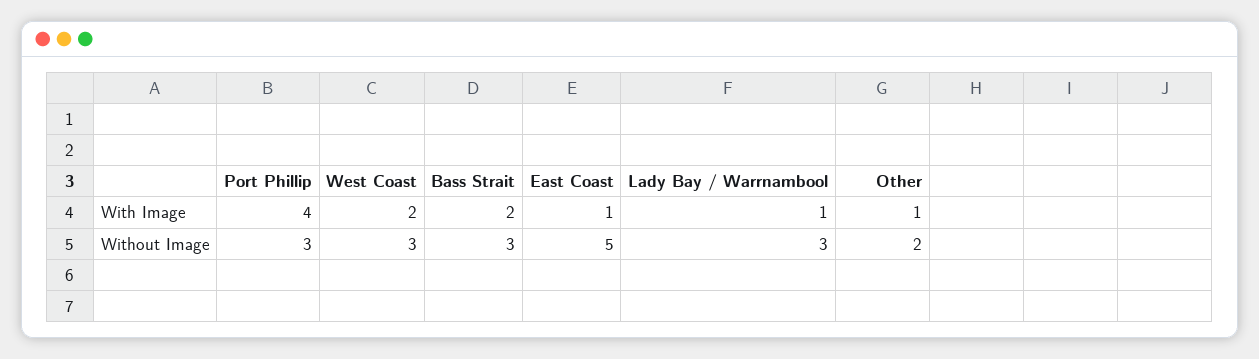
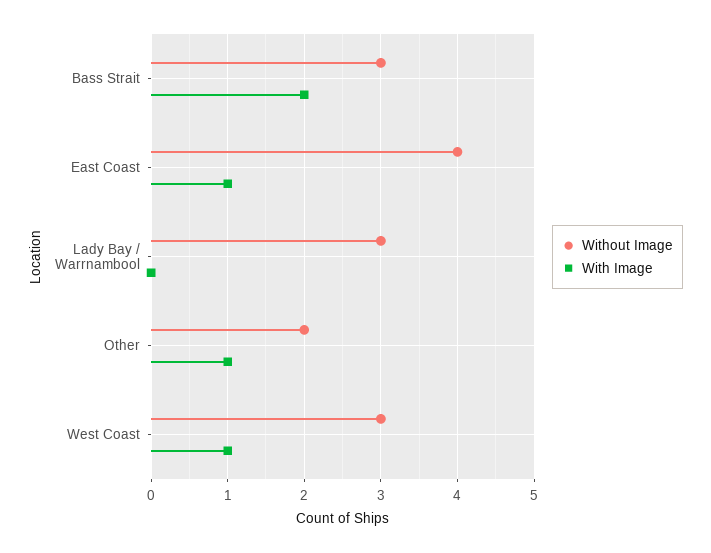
  {
    "With Image": {
-     "Port Phillip": 4,
-     "West Coast": 2,
+     "West Coast": 1,
      "Bass Strait": 2,
      "East Coast": 1,
-     "Lady Bay / Warrnambool": 1,
+     "Lady Bay / Warrnambool": 0,
      "Other": 1
    },
    "Without Image": {
-     "Port Phillip": 3,
      "West Coast": 3,
      "Bass Strait": 3,
-     "East Coast": 5,
+     "East Coast": 4,
      "Lady Bay / Warrnambool": 3,
      "Other": 2
    }
  }

